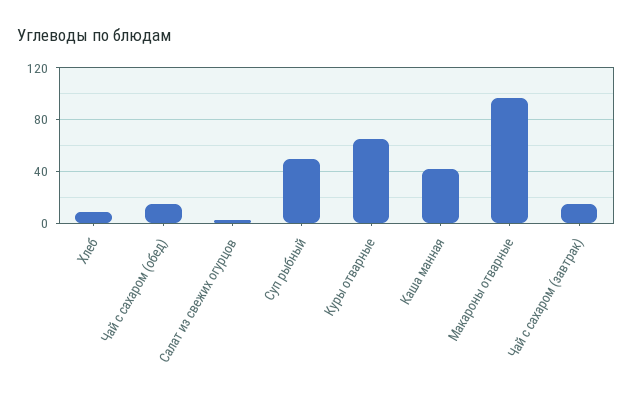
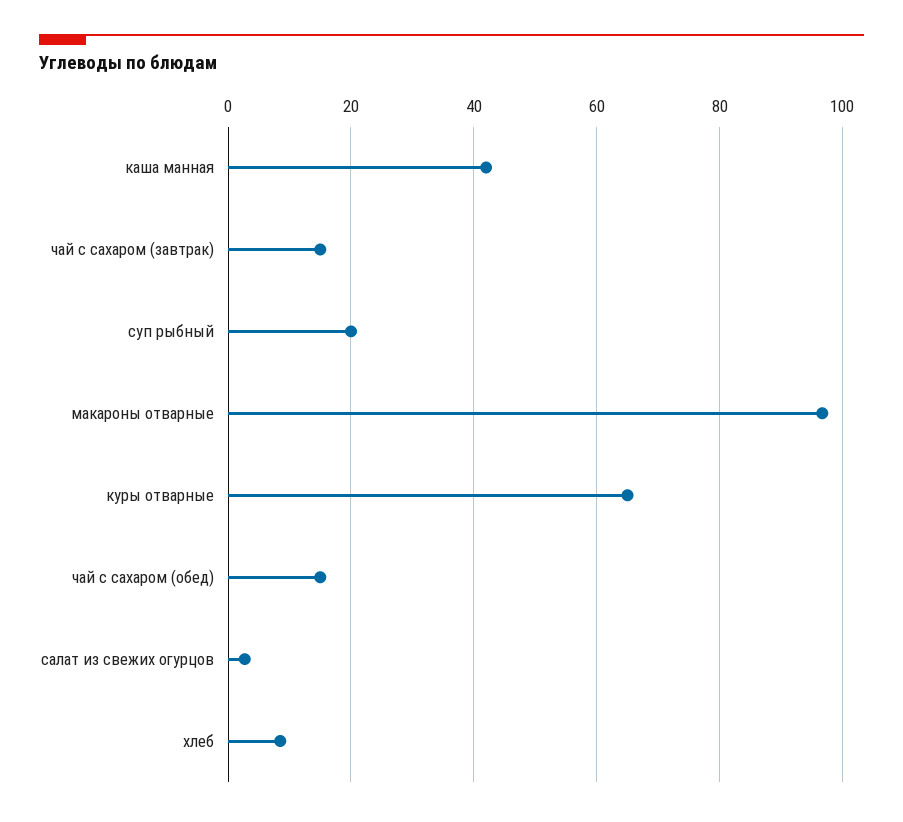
  {
    "Хлеб": 8,
    "Чай с сахаром (обед)": 16,
    "Салат из свежих огурцов": 2,
-   "Суп рыбный": 50,
+   "Суп рыбный": 20,
    "Куры отварные": 66,
    "Каша манная": 42,
    "Макароны отварные": 96,
    "Чай с сахаром (завтрак)": 16
  }

